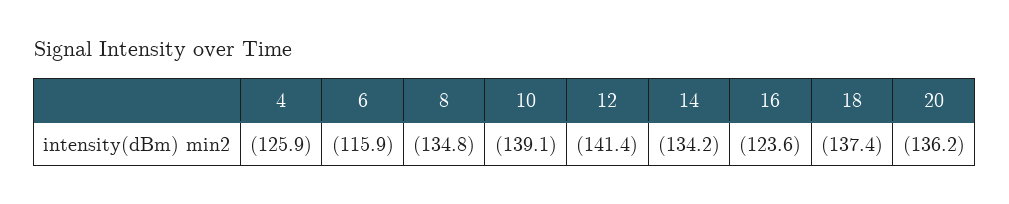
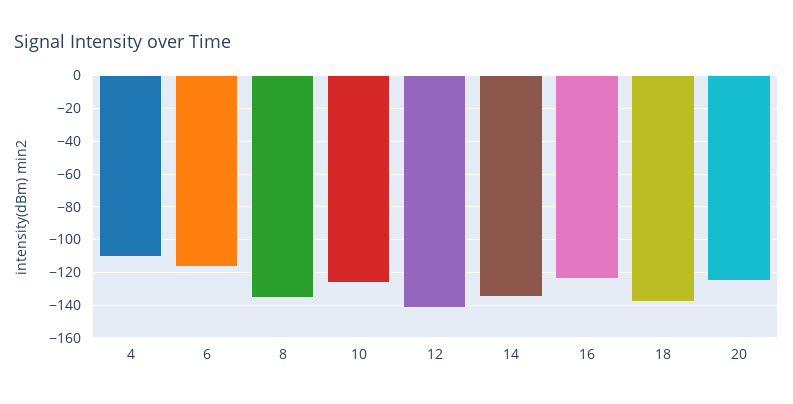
  {
-   "4": -125.9,
+   "4": -110,
    "6": -115.9,
    "8": -134.8,
-   "10": -139.1,
+   "10": -125,
    "12": -141.4,
    "14": -134.2,
    "16": -123.6,
    "18": -137.4,
-   "20": -136.2
+   "20": -125
  }

